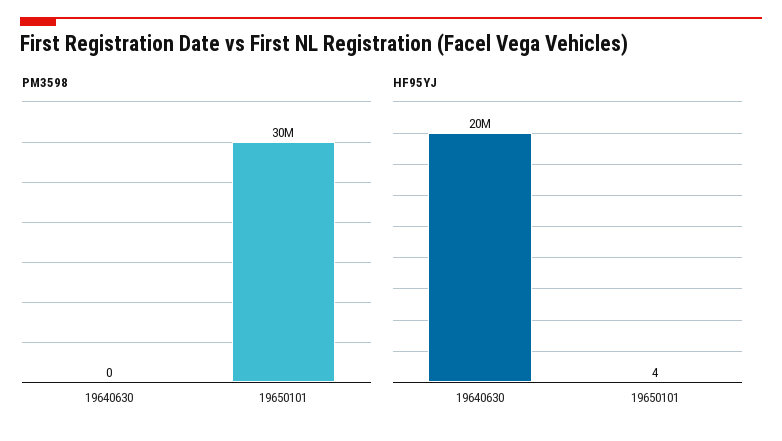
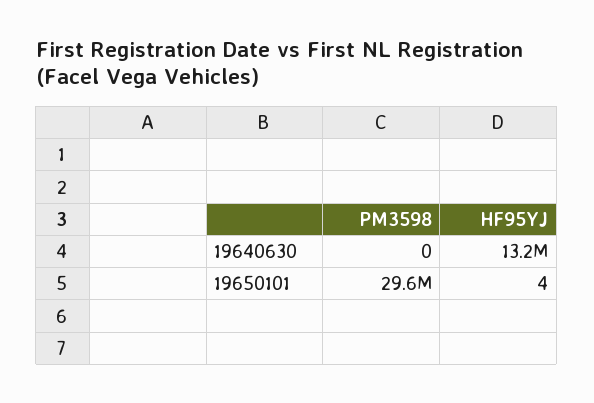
  {
    "PM3598": {
      "19640630": 0,
      "19650101": 29600000
    },
    "HF95YJ": {
-     "19640630": 20000000,
+     "19640630": 13200000,
      "19650101": 4
    }
  }

